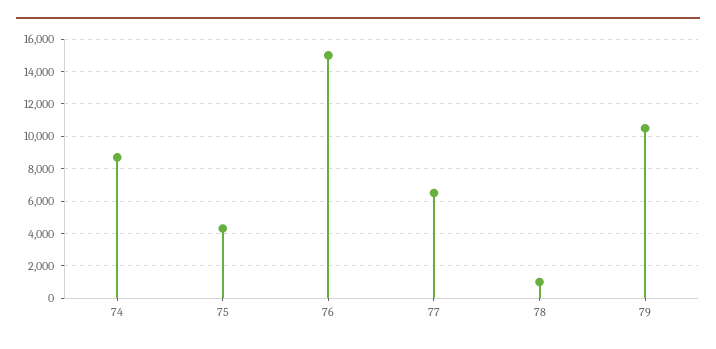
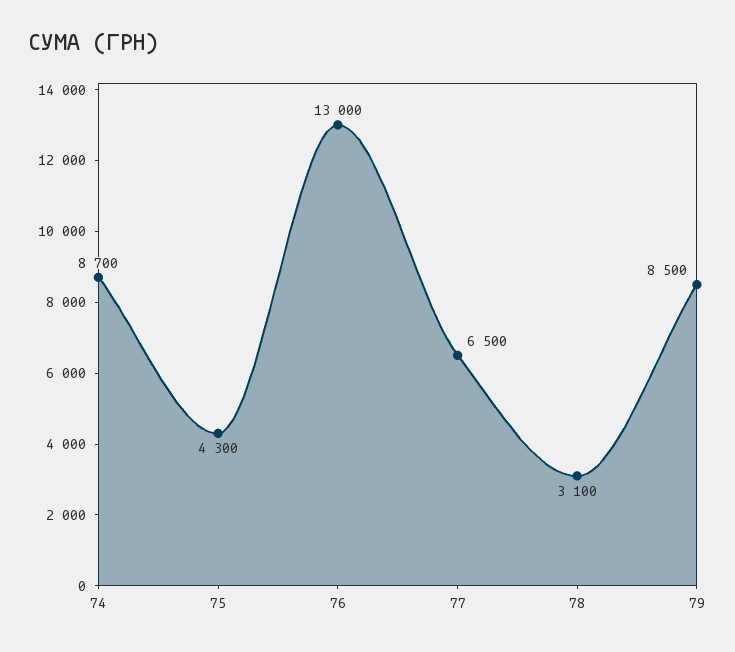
  {
    "74": 8700,
    "75": 4300,
-   "76": 15000,
+   "76": 13000,
    "77": 6500,
-   "78": 1000,
+   "78": 3100,
-   "79": 10500
+   "79": 8500
  }

